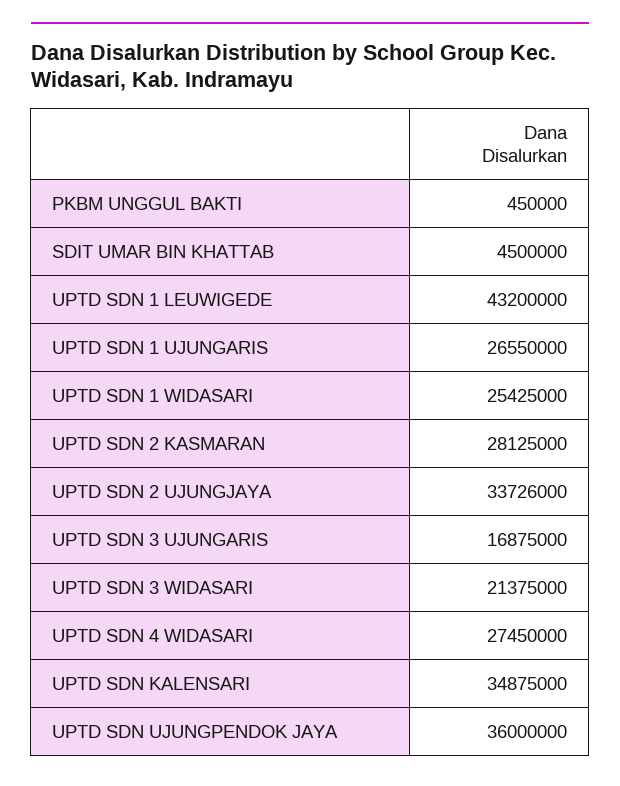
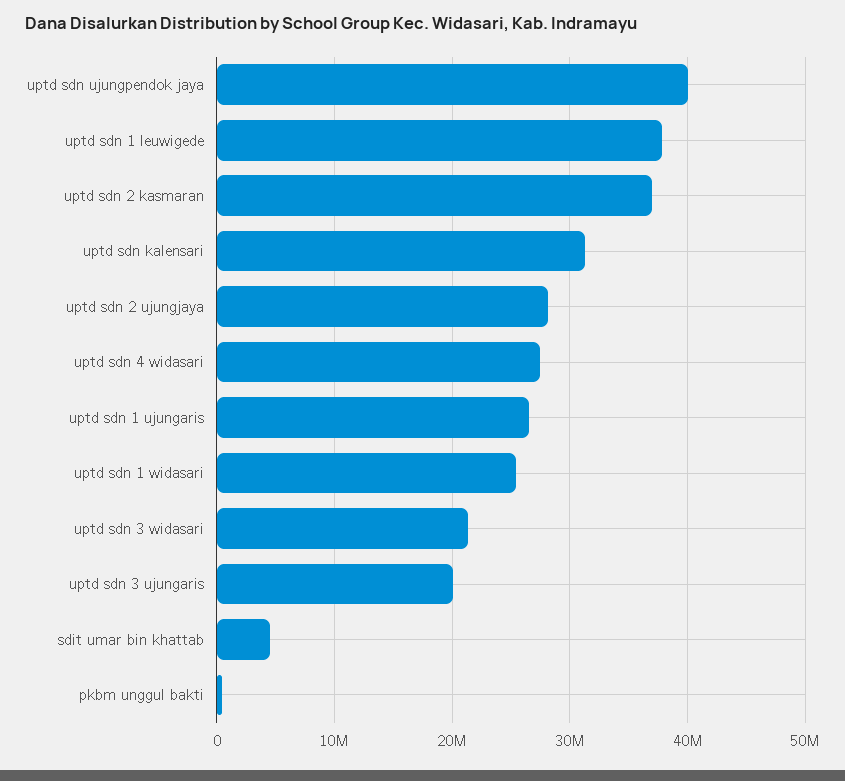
  {
    "PKBM UNGGUL BAKTI": 450000,
    "SDIT UMAR BIN KHATTAB": 4500000,
-   "UPTD SDN 1 LEUWIGEDE": 43200000,
+   "UPTD SDN 1 LEUWIGEDE": 38000000,
    "UPTD SDN 1 UJUNGARIS": 26550000,
    "UPTD SDN 1 WIDASARI": 25425000,
-   "UPTD SDN 2 KASMARAN": 28125000,
+   "UPTD SDN 2 KASMARAN": 37000000,
-   "UPTD SDN 2 UJUNGJAYA": 33726000,
+   "UPTD SDN 2 UJUNGJAYA": 28000000,
-   "UPTD SDN 3 UJUNGARIS": 16875000,
+   "UPTD SDN 3 UJUNGARIS": 20000000,
    "UPTD SDN 3 WIDASARI": 21375000,
    "UPTD SDN 4 WIDASARI": 27450000,
-   "UPTD SDN KALENSARI": 34875000,
+   "UPTD SDN KALENSARI": 31000000,
-   "UPTD SDN UJUNGPENDOK JAYA": 36000000
+   "UPTD SDN UJUNGPENDOK JAYA": 40000000
  }

